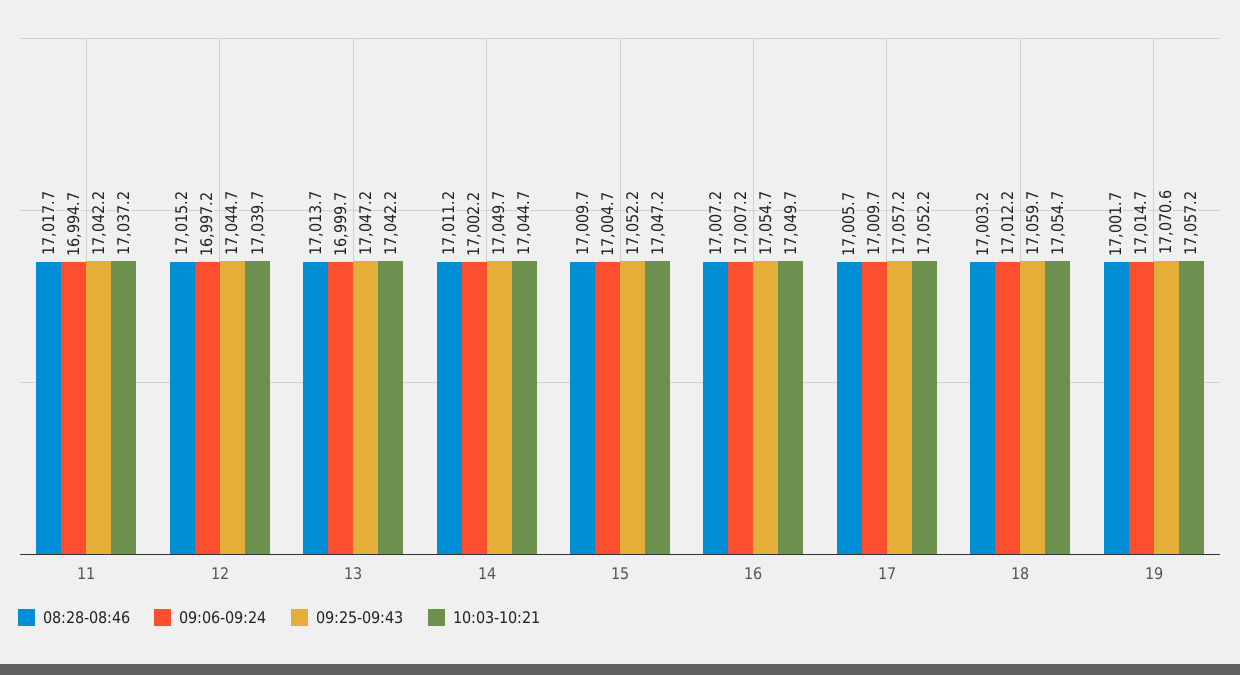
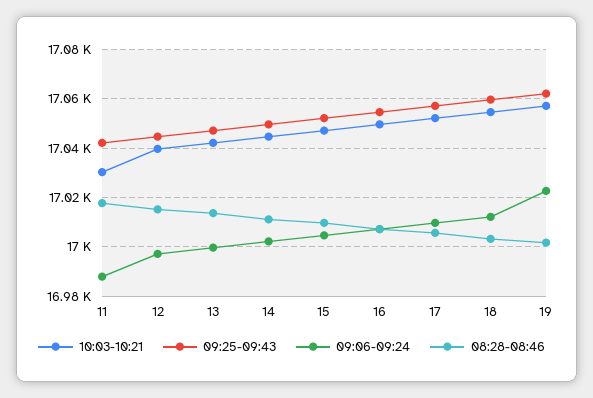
  {
    "08:28-08:46": {
      "11": 17017.7,
      "12": 17015.2,
      "13": 17013.7,
      "14": 17011.2,
      "15": 17009.7,
      "16": 17007.2,
      "17": 17005.7,
      "18": 17003.2,
      "19": 17001.7
    },
    "09:06-09:24": {
-     "11": 16994.7,
+     "11": 16987.5,
      "12": 16997.2,
      "13": 16999.7,
      "14": 17002.2,
      "15": 17004.7,
      "16": 17007.2,
      "17": 17009.7,
      "18": 17012.2,
-     "19": 17014.7
+     "19": 17022.5
    },
    "09:25-09:43": {
      "11": 17042.2,
      "12": 17044.7,
      "13": 17047.2,
      "14": 17049.7,
      "15": 17052.2,
      "16": 17054.7,
      "17": 17057.2,
      "18": 17059.7,
-     "19": 17070.6
+     "19": 17062.5
    },
    "10:03-10:21": {
-     "11": 17037.2,
+     "11": 17030,
      "12": 17039.7,
      "13": 17042.2,
      "14": 17044.7,
      "15": 17047.2,
      "16": 17049.7,
      "17": 17052.2,
      "18": 17054.7,
      "19": 17057.2
    }
  }

